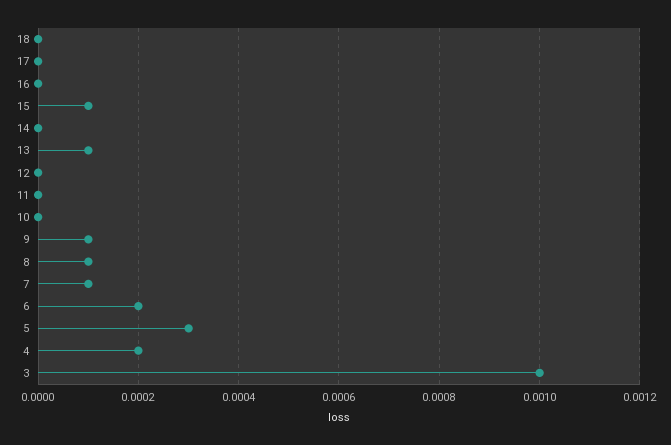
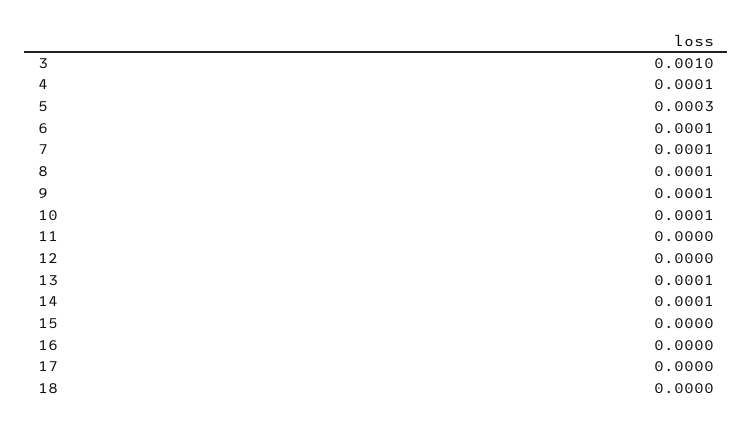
  {
    "18": 0,
    "17": 0,
    "16": 0,
-   "15": 0.0001,
+   "15": 0,
-   "14": 0,
+   "14": 0.0001,
    "13": 0.0001,
    "12": 0,
    "11": 0,
-   "10": 0,
+   "10": 0.0001,
    "9": 0.0001,
    "8": 0.0001,
    "7": 0.0001,
-   "6": 0.0002,
+   "6": 0.0001,
    "5": 0.0003,
-   "4": 0.0002,
+   "4": 0.0001,
    "3": 0.001
  }

